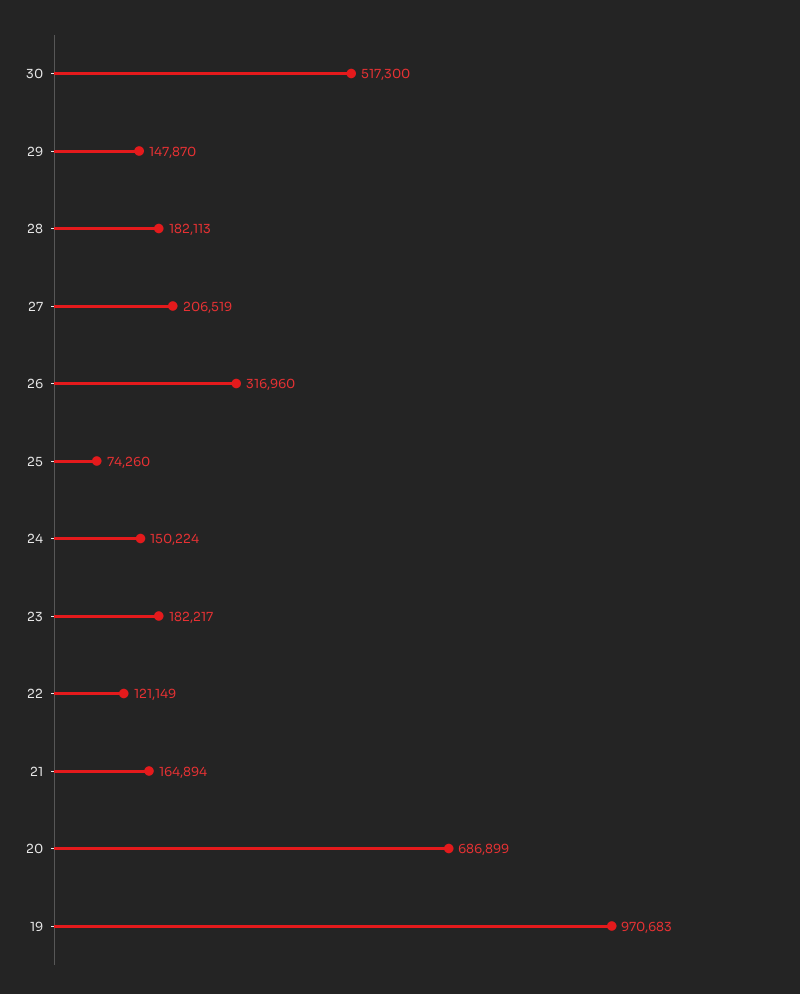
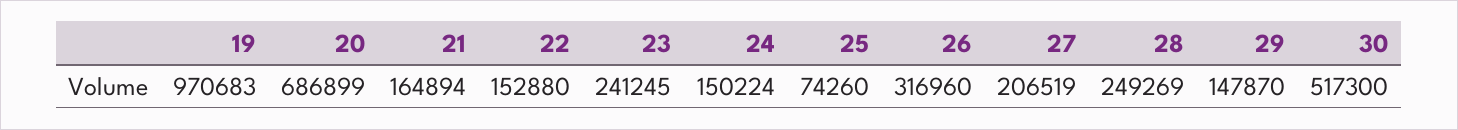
  {
    "30": 517300,
    "29": 147870,
-   "28": 182113,
+   "28": 249269,
    "27": 206519,
    "26": 316960,
    "25": 74260,
    "24": 150224,
-   "23": 182217,
+   "23": 241245,
-   "22": 121149,
+   "22": 152880,
    "21": 164894,
    "20": 686899,
    "19": 970683
  }

